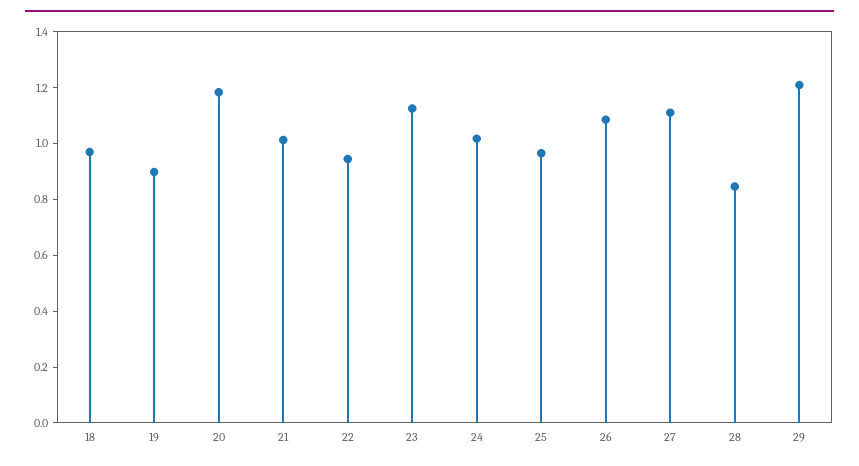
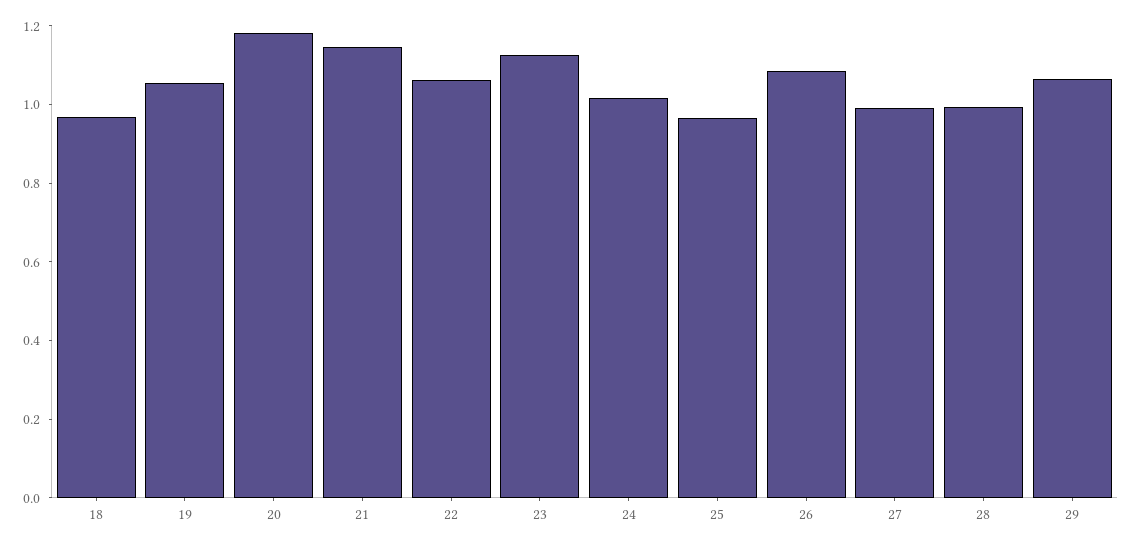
  {
    "18": 0.95,
-   "19": 0.9,
+   "19": 1.05,
    "20": 1.2,
-   "21": 1,
+   "21": 1.15,
-   "22": 0.95,
+   "22": 1.05,
    "23": 1.15,
    "24": 1,
    "25": 0.95,
    "26": 1.1,
-   "27": 1.1,
+   "27": 1,
-   "28": 0.85,
+   "28": 1,
-   "29": 1.2
+   "29": 1.05
  }

